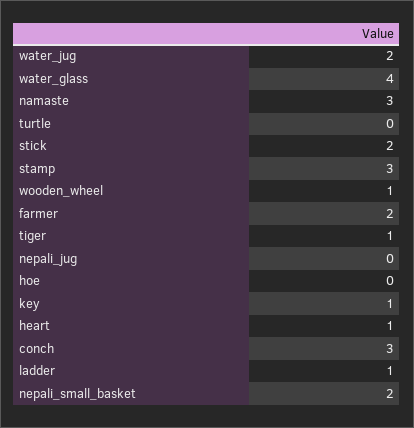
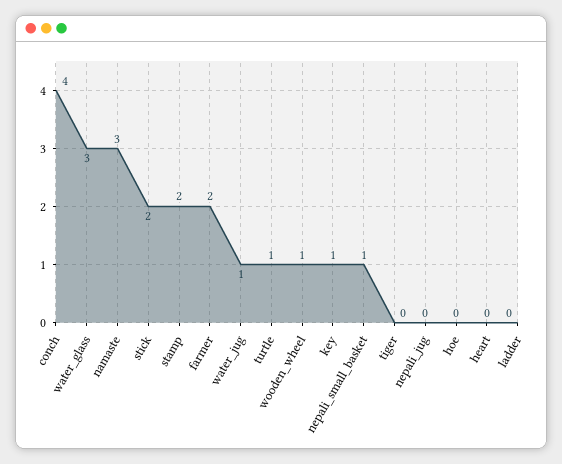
  {
-   "water_jug": 2,
+   "water_jug": 1,
-   "water_glass": 4,
+   "water_glass": 3,
    "namaste": 3,
-   "turtle": 0,
+   "turtle": 1,
    "stick": 2,
-   "stamp": 3,
+   "stamp": 2,
    "wooden_wheel": 1,
    "farmer": 2,
-   "tiger": 1,
+   "tiger": 0,
    "nepali_jug": 0,
    "hoe": 0,
    "key": 1,
-   "heart": 1,
+   "heart": 0,
-   "conch": 3,
+   "conch": 4,
-   "ladder": 1,
+   "ladder": 0,
-   "nepali_small_basket": 2
+   "nepali_small_basket": 1
  }

